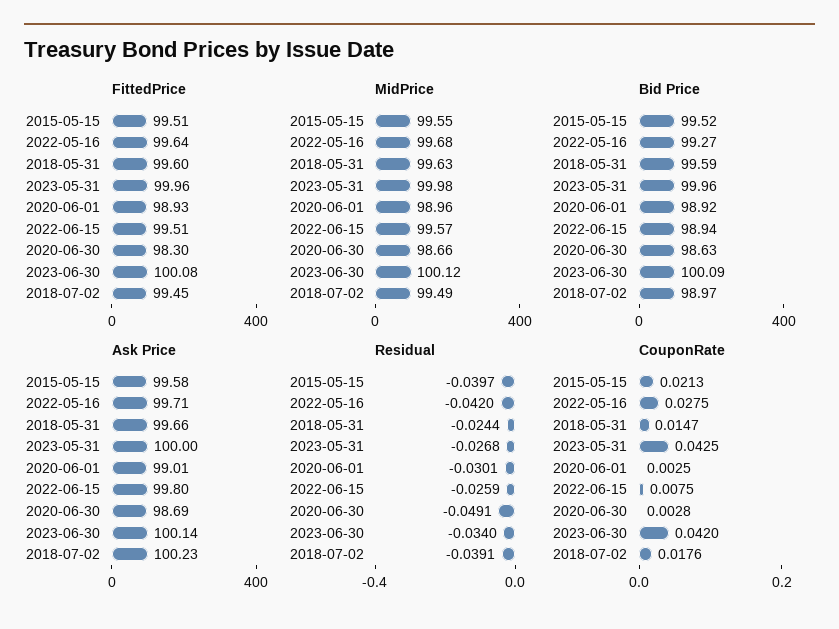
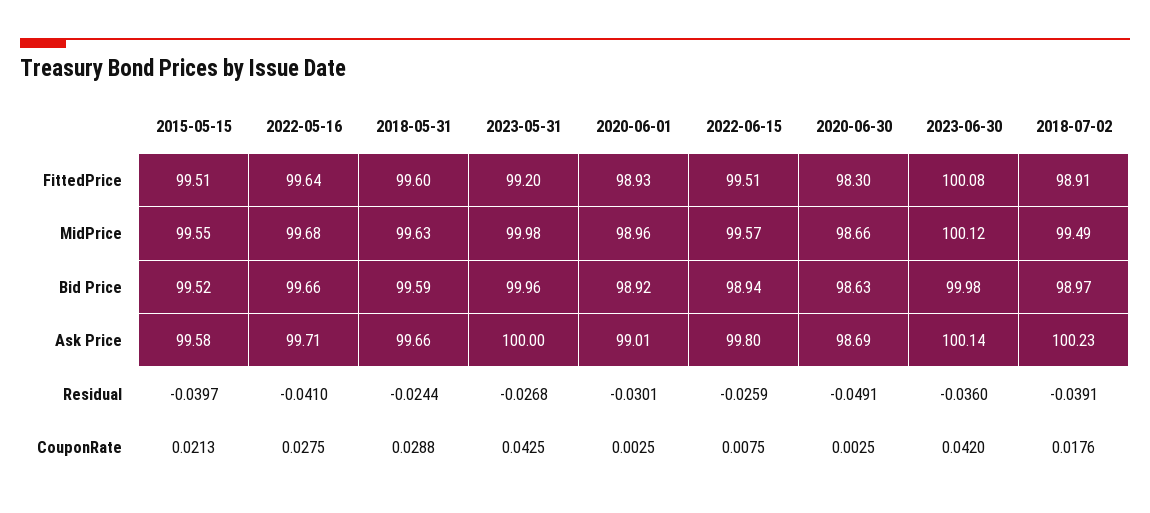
  {
    "FittedPrice": {
      "2015-05-15": 99.51,
      "2022-05-16": 99.64,
      "2018-05-31": 99.6,
-     "2023-05-31": 99.96,
+     "2023-05-31": 99.2,
      "2020-06-01": 98.93,
      "2022-06-15": 99.51,
      "2020-06-30": 98.3,
      "2023-06-30": 100.08,
-     "2018-07-02": 99.45
+     "2018-07-02": 98.91
    },
    "MidPrice": {
      "2015-05-15": 99.55,
      "2022-05-16": 99.68,
      "2018-05-31": 99.63,
      "2023-05-31": 99.98,
      "2020-06-01": 98.96,
      "2022-06-15": 99.57,
      "2020-06-30": 98.66,
      "2023-06-30": 100.12,
      "2018-07-02": 99.49
    },
    "Bid Price": {
      "2015-05-15": 99.52,
-     "2022-05-16": 99.27,
+     "2022-05-16": 99.66,
      "2018-05-31": 99.59,
      "2023-05-31": 99.96,
      "2020-06-01": 98.92,
      "2022-06-15": 98.94,
      "2020-06-30": 98.63,
-     "2023-06-30": 100.09,
+     "2023-06-30": 99.98,
      "2018-07-02": 98.97
    },
    "Ask Price": {
      "2015-05-15": 99.58,
      "2022-05-16": 99.71,
      "2018-05-31": 99.66,
      "2023-05-31": 100,
      "2020-06-01": 99.01,
      "2022-06-15": 99.8,
      "2020-06-30": 98.69,
      "2023-06-30": 100.14,
      "2018-07-02": 100.23
    },
    "Residual": {
      "2015-05-15": -0.0397,
-     "2022-05-16": -0.042,
+     "2022-05-16": -0.041,
      "2018-05-31": -0.0244,
      "2023-05-31": -0.0268,
      "2020-06-01": -0.0301,
      "2022-06-15": -0.0259,
      "2020-06-30": -0.0491,
-     "2023-06-30": -0.034,
+     "2023-06-30": -0.036,
      "2018-07-02": -0.0391
    },
    "CouponRate": {
      "2015-05-15": 0.0213,
      "2022-05-16": 0.0275,
-     "2018-05-31": 0.0147,
+     "2018-05-31": 0.0288,
      "2023-05-31": 0.0425,
      "2020-06-01": 0.0025,
      "2022-06-15": 0.0075,
-     "2020-06-30": 0.0028,
+     "2020-06-30": 0.0025,
      "2023-06-30": 0.042,
      "2018-07-02": 0.0176
    }
  }

